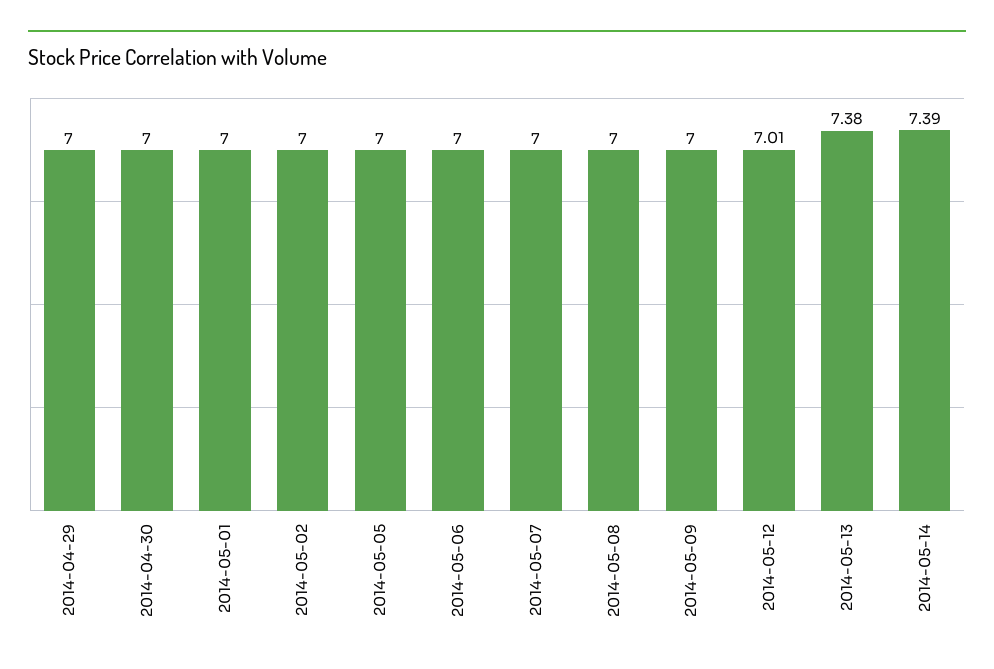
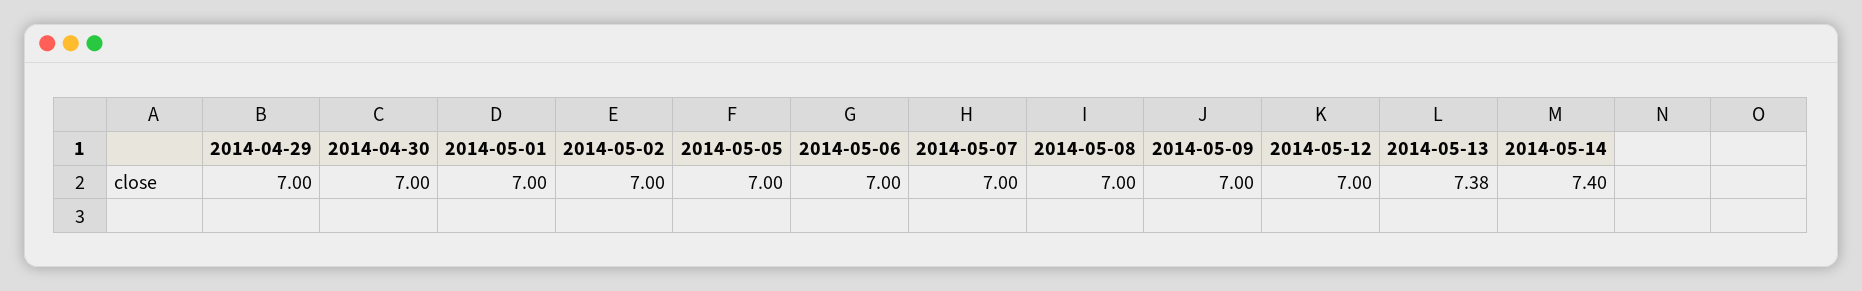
  {
    "2014-04-29": 7,
    "2014-04-30": 7,
    "2014-05-01": 7,
    "2014-05-02": 7,
    "2014-05-05": 7,
    "2014-05-06": 7,
    "2014-05-07": 7,
    "2014-05-08": 7,
    "2014-05-09": 7,
-   "2014-05-12": 7.01,
+   "2014-05-12": 7,
    "2014-05-13": 7.38,
-   "2014-05-14": 7.39
+   "2014-05-14": 7.4
  }

